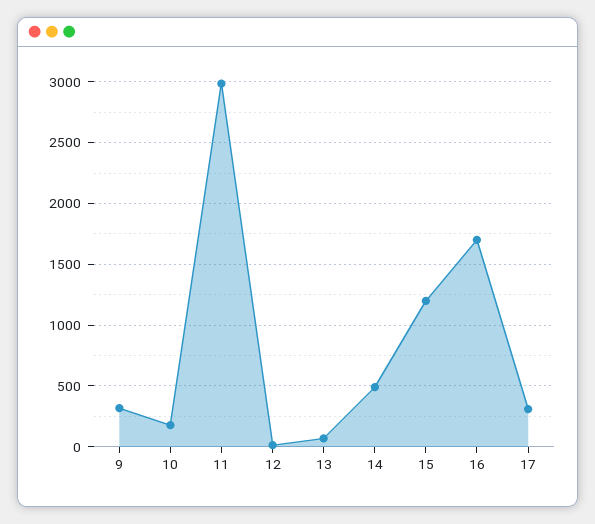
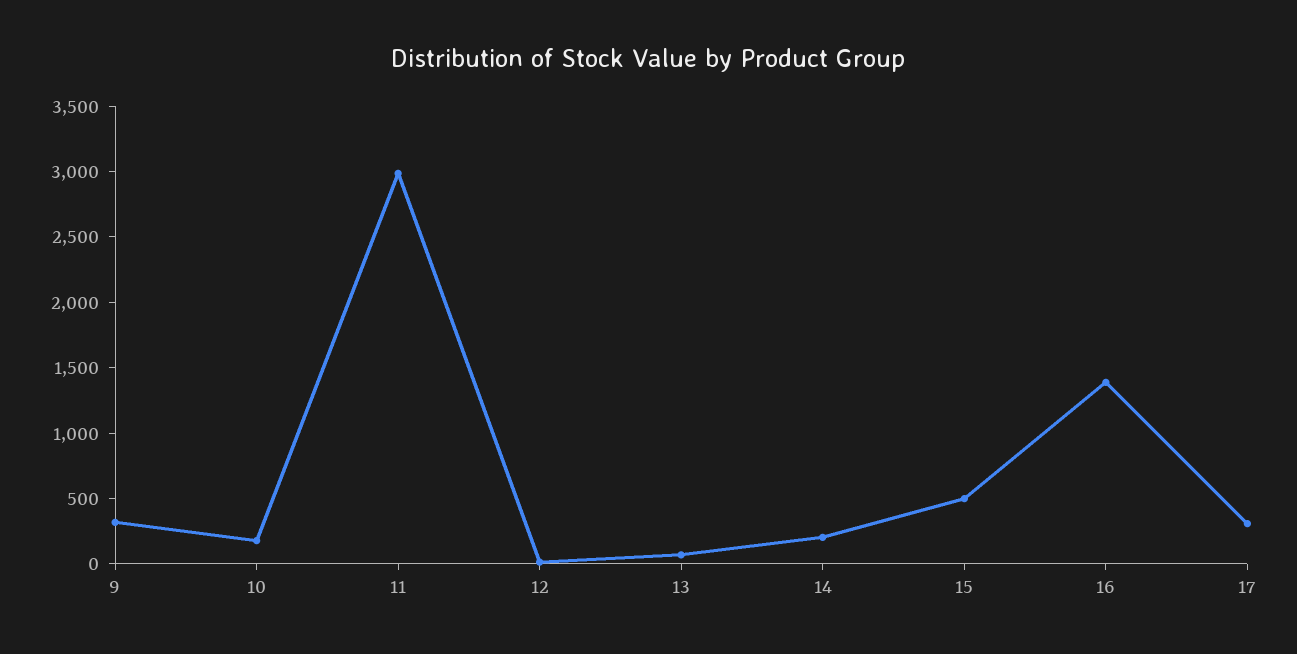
  {
    "9": 300,
    "10": 200,
    "11": 3000,
    "12": 0,
    "13": 50,
-   "14": 500,
+   "14": 200,
-   "15": 1200,
+   "15": 500,
-   "16": 1700,
+   "16": 1400,
    "17": 300
  }

